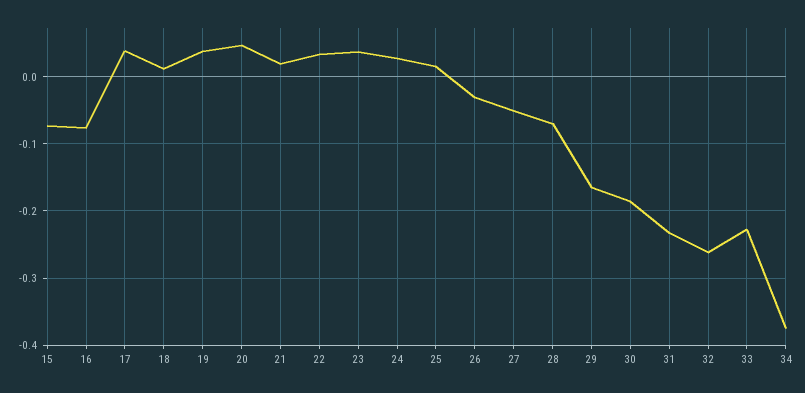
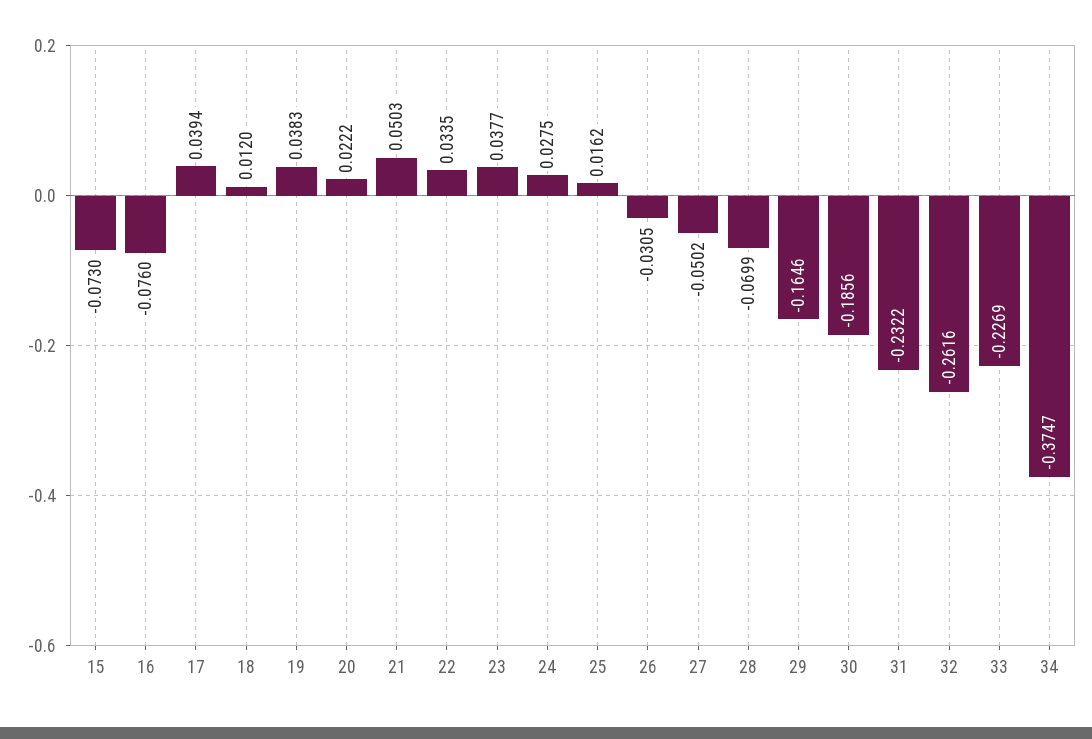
  {
    "15": -0.073,
    "16": -0.076,
    "17": 0.0394,
    "18": 0.012,
    "19": 0.0383,
-   "20": 0.05,
+   "20": 0.0222,
-   "21": 0.02,
+   "21": 0.0503,
    "22": 0.0335,
    "23": 0.0377,
    "24": 0.0275,
    "25": 0.0162,
    "26": -0.0305,
    "27": -0.0502,
    "28": -0.0699,
    "29": -0.1646,
    "30": -0.1856,
    "31": -0.2322,
    "32": -0.2616,
    "33": -0.2269,
    "34": -0.3747
  }

